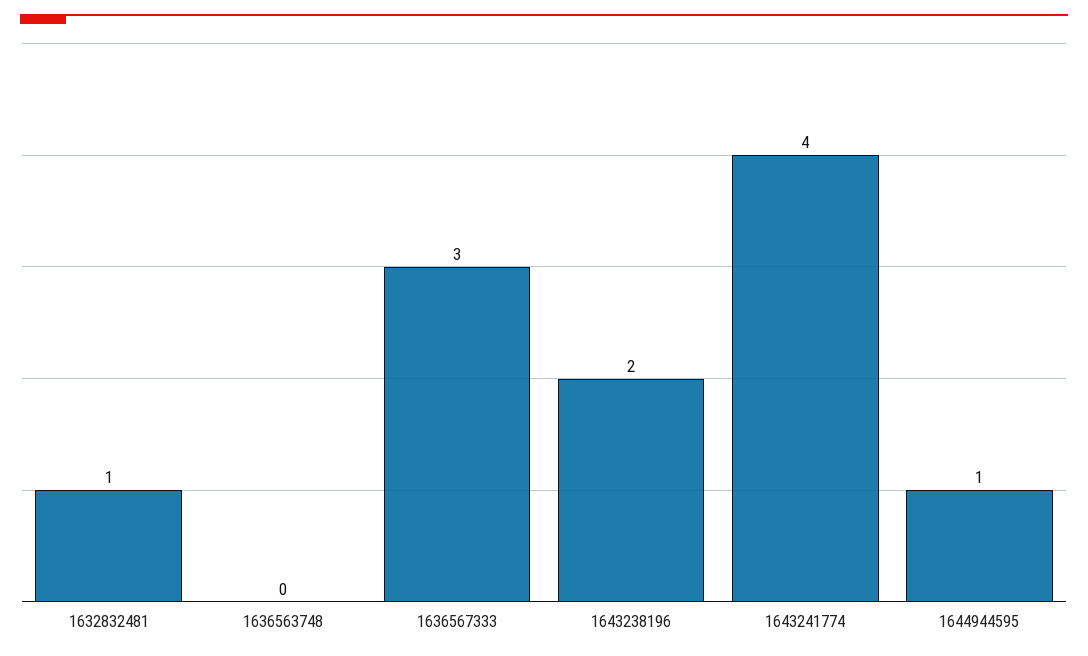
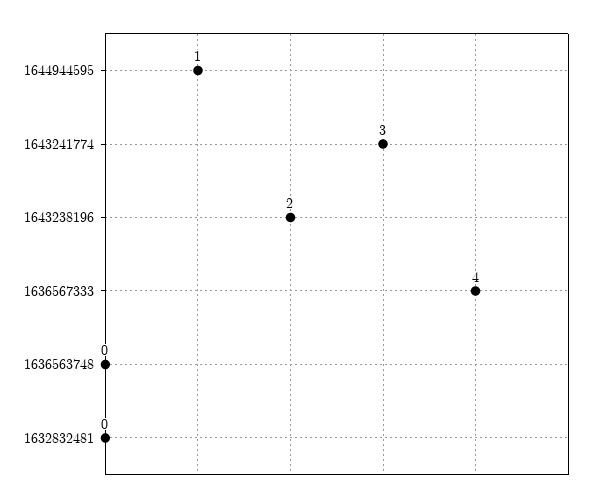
  {
-   "1632832481": 1,
+   "1632832481": 0,
    "1636563748": 0,
-   "1636567333": 3,
+   "1636567333": 4,
    "1643238196": 2,
-   "1643241774": 4,
+   "1643241774": 3,
    "1644944595": 1
  }

